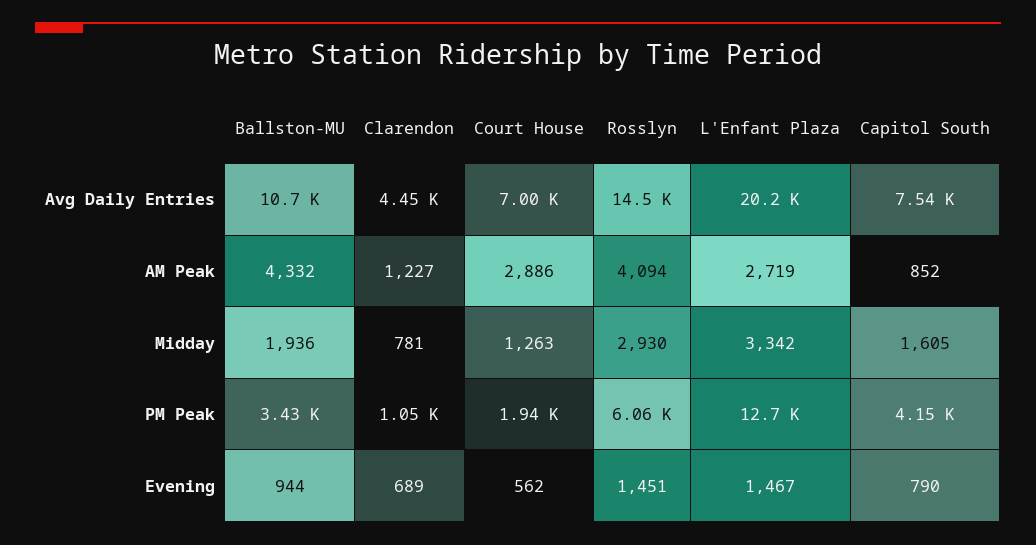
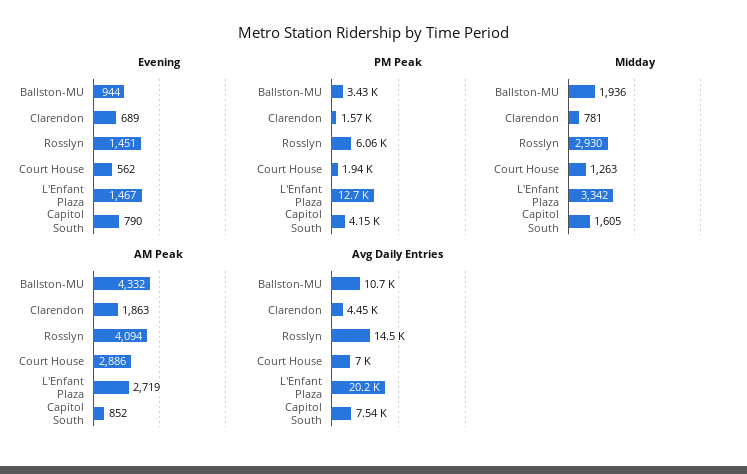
  {
    "Avg Daily Entries": {
      "Ballston-MU": 10700,
      "Clarendon": 4450,
      "Court House": 7000,
      "Rosslyn": 14500,
      "L'Enfant Plaza": 20200,
      "Capitol South": 7540
    },
    "AM Peak": {
      "Ballston-MU": 4332,
-     "Clarendon": 1227,
+     "Clarendon": 1863,
      "Court House": 2886,
      "Rosslyn": 4094,
      "L'Enfant Plaza": 2719,
      "Capitol South": 852
    },
    "Midday": {
      "Ballston-MU": 1936,
      "Clarendon": 781,
      "Court House": 1263,
      "Rosslyn": 2930,
      "L'Enfant Plaza": 3342,
      "Capitol South": 1605
    },
    "PM Peak": {
      "Ballston-MU": 3430,
-     "Clarendon": 1050,
+     "Clarendon": 1570,
      "Court House": 1940,
      "Rosslyn": 6060,
      "L'Enfant Plaza": 12700,
      "Capitol South": 4150
    },
    "Evening": {
      "Ballston-MU": 944,
      "Clarendon": 689,
      "Court House": 562,
      "Rosslyn": 1451,
      "L'Enfant Plaza": 1467,
      "Capitol South": 790
    }
  }

